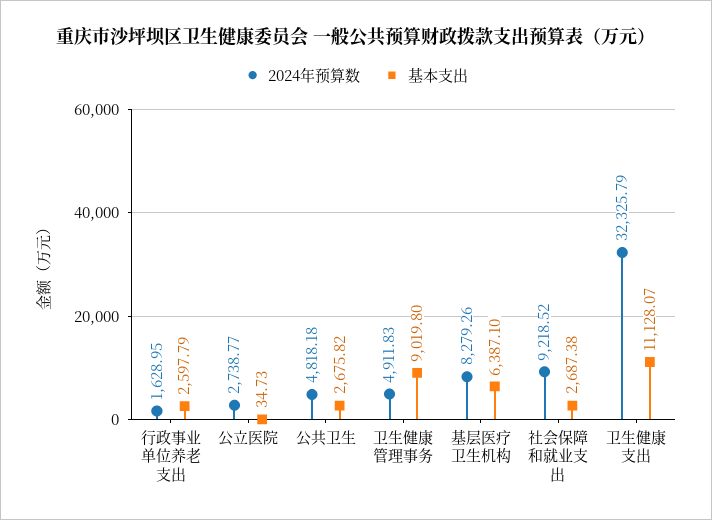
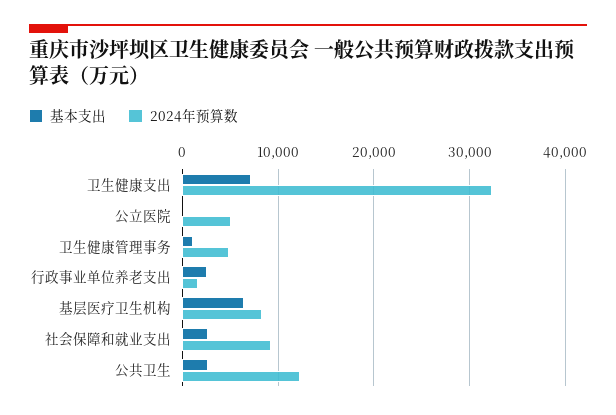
  {
    "2024年预算数": {
      "行政事业单位养老支出": 1628.95,
-     "公立医院": 2738.77,
+     "公立医院": 5000,
-     "公共卫生": 4818.18,
+     "公共卫生": 12000,
      "卫生健康管理事务": 4911.83,
      "基层医疗卫生机构": 8279.26,
      "社会保障和就业支出": 9218.52,
      "卫生健康支出": 32325.79
    },
    "基本支出": {
      "行政事业单位养老支出": 2597.79,
      "公立医院": 34.73,
      "公共卫生": 2675.82,
-     "卫生健康管理事务": 9019.8,
+     "卫生健康管理事务": 1000,
      "基层医疗卫生机构": 6387.1,
      "社会保障和就业支出": 2687.38,
-     "卫生健康支出": 11128.07
+     "卫生健康支出": 7000
    }
  }

